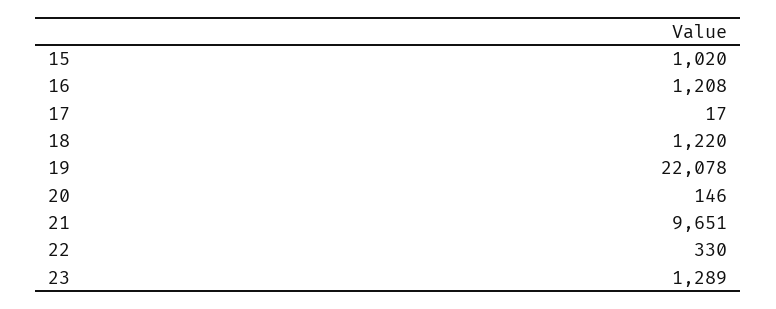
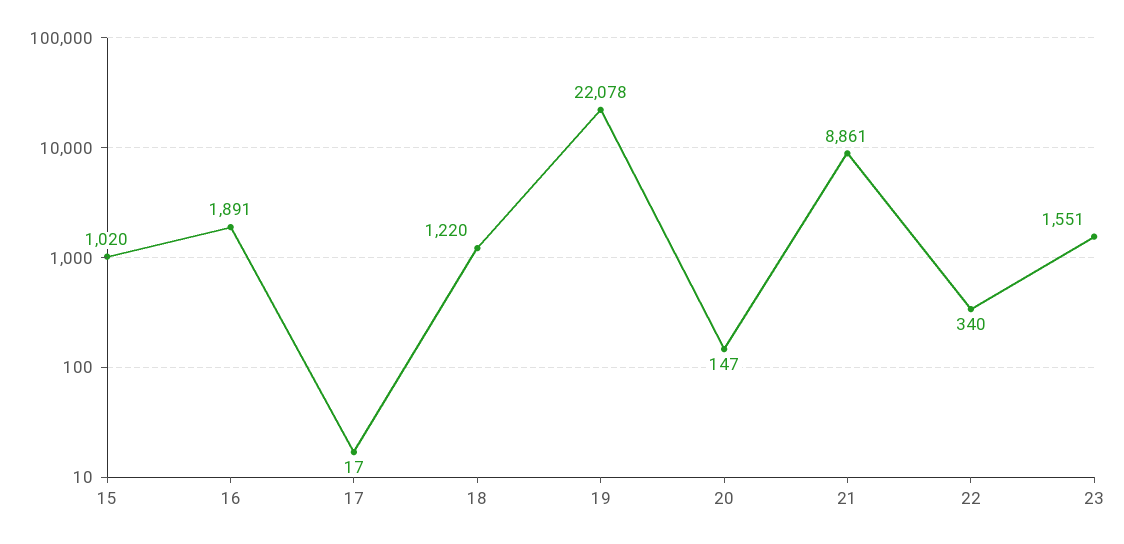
  {
    "15": 1020,
-   "16": 1208,
+   "16": 1891,
    "17": 17,
    "18": 1220,
    "19": 22078,
-   "20": 146,
+   "20": 147,
-   "21": 9651,
+   "21": 8861,
-   "22": 330,
+   "22": 340,
-   "23": 1289
+   "23": 1551
  }

